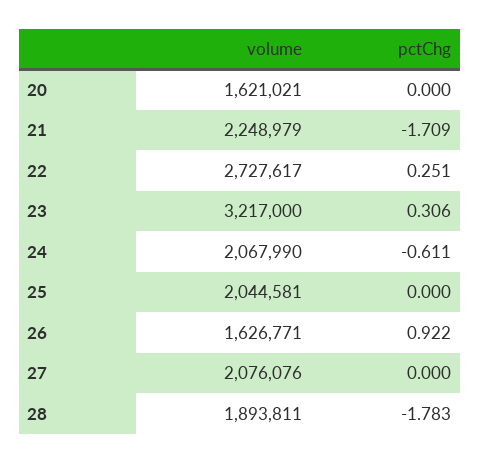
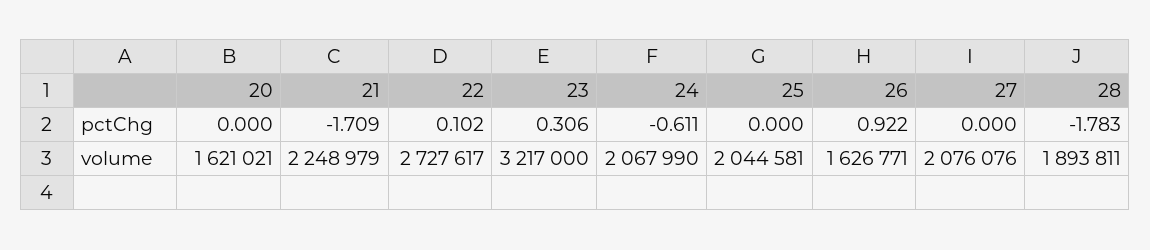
  {
    "volume": {
      "20": 1621021,
      "21": 2248979,
      "22": 2727617,
      "23": 3217000,
      "24": 2067990,
      "25": 2044581,
      "26": 1626771,
      "27": 2076076,
      "28": 1893811
    },
    "pctChg": {
      "20": 0,
      "21": -1.709,
-     "22": 0.251,
+     "22": 0.102,
      "23": 0.306,
      "24": -0.611,
      "25": 0,
      "26": 0.922,
      "27": 0,
      "28": -1.783
    }
  }

